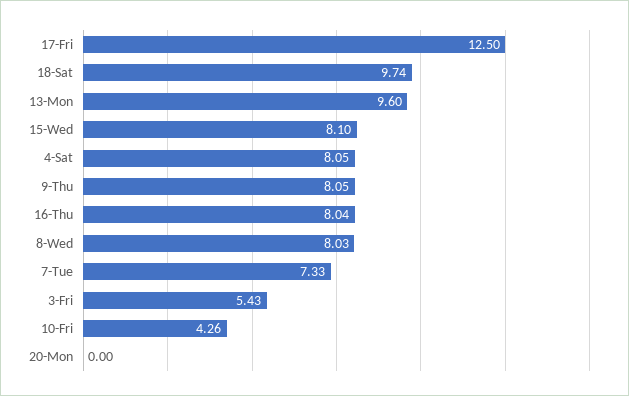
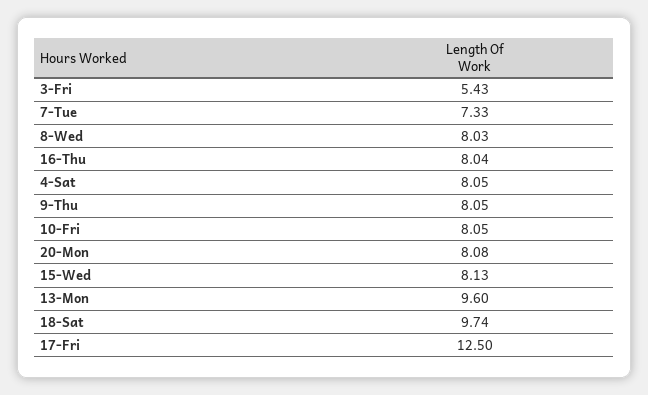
  {
    "17-Fri": 12.5,
    "18-Sat": 9.74,
    "13-Mon": 9.6,
-   "15-Wed": 8.1,
+   "15-Wed": 8.13,
    "4-Sat": 8.05,
    "9-Thu": 8.05,
    "16-Thu": 8.04,
    "8-Wed": 8.03,
    "7-Tue": 7.33,
    "3-Fri": 5.43,
-   "10-Fri": 4.26,
+   "10-Fri": 8.05,
-   "20-Mon": 0
+   "20-Mon": 8.08
  }

